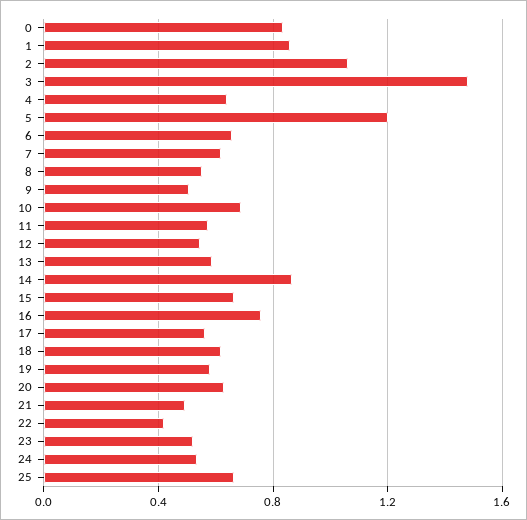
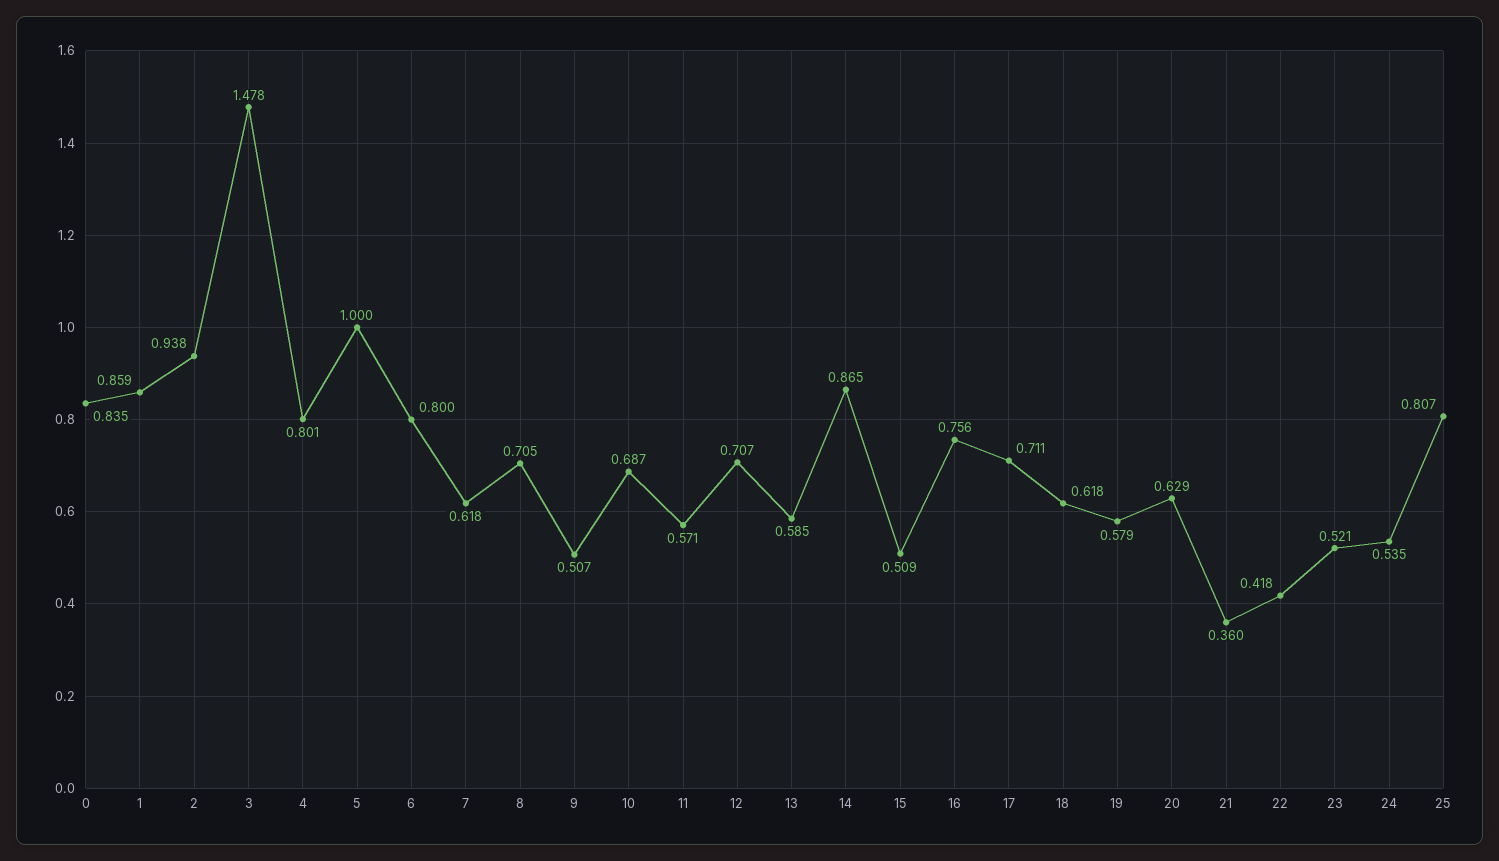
  {
    "0": 0.835,
    "1": 0.859,
-   "2": 1.05,
+   "2": 0.938,
    "3": 1.478,
-   "4": 0.65,
+   "4": 0.801,
-   "5": 1.2,
+   "5": 1,
-   "6": 0.65,
+   "6": 0.8,
    "7": 0.618,
-   "8": 0.55,
+   "8": 0.705,
    "9": 0.507,
    "10": 0.687,
    "11": 0.571,
-   "12": 0.55,
+   "12": 0.707,
    "13": 0.585,
    "14": 0.865,
-   "15": 0.65,
+   "15": 0.509,
    "16": 0.756,
-   "17": 0.55,
+   "17": 0.711,
    "18": 0.618,
    "19": 0.579,
    "20": 0.629,
-   "21": 0.5,
+   "21": 0.36,
    "22": 0.418,
    "23": 0.521,
    "24": 0.535,
-   "25": 0.65
+   "25": 0.807
  }

